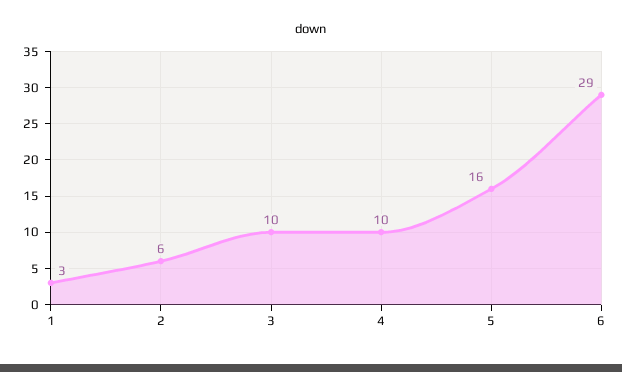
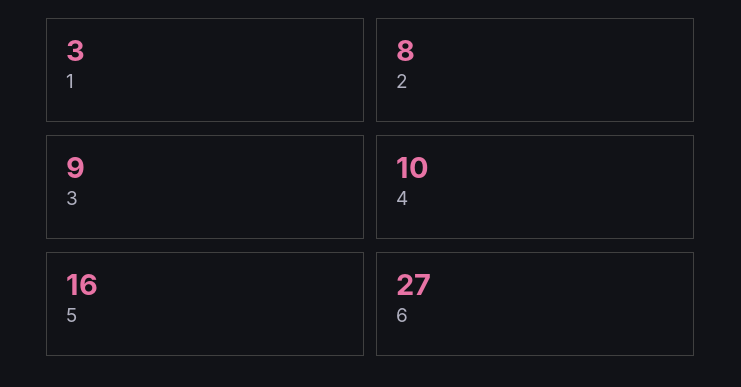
  {
    "1": 3,
-   "2": 6,
+   "2": 8,
-   "3": 10,
+   "3": 9,
    "4": 10,
    "5": 16,
-   "6": 29
+   "6": 27
  }

